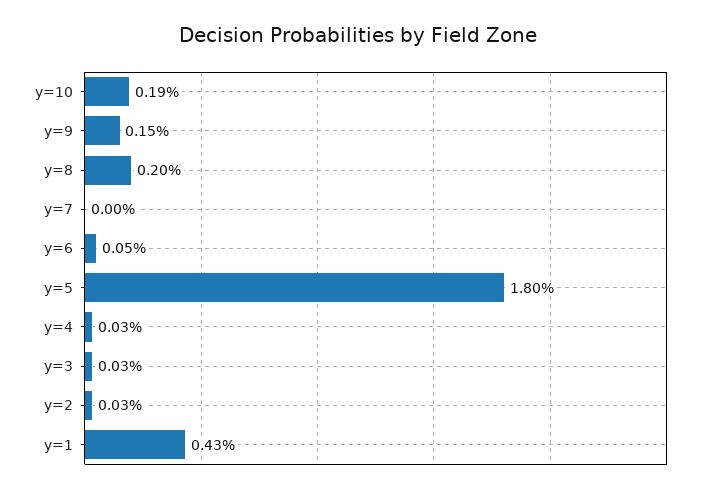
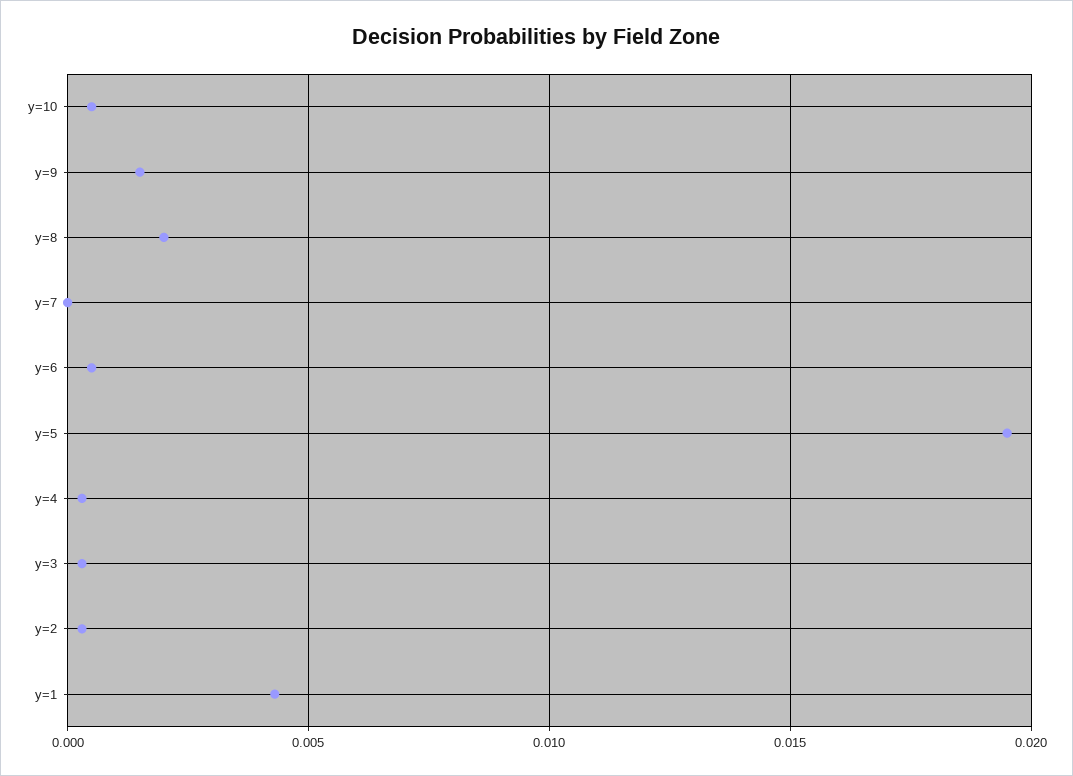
  {
-   "y=10": 0.0019,
+   "y=10": 0.0005,
    "y=9": 0.0015,
    "y=8": 0.002,
    "y=7": 0,
    "y=6": 0.0005,
-   "y=5": 0.018,
+   "y=5": 0.0195,
    "y=4": 0.0003,
    "y=3": 0.0003,
    "y=2": 0.0003,
    "y=1": 0.0043
  }

